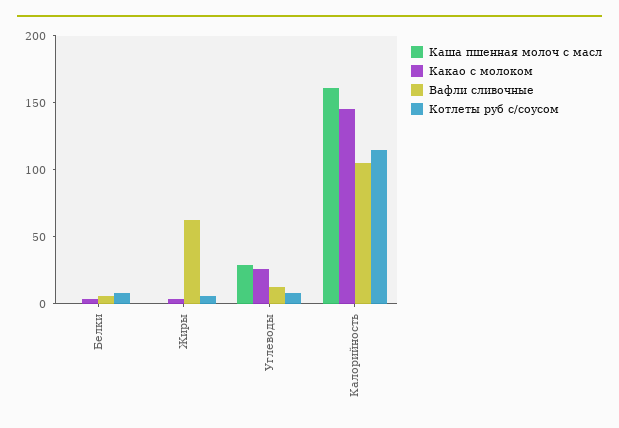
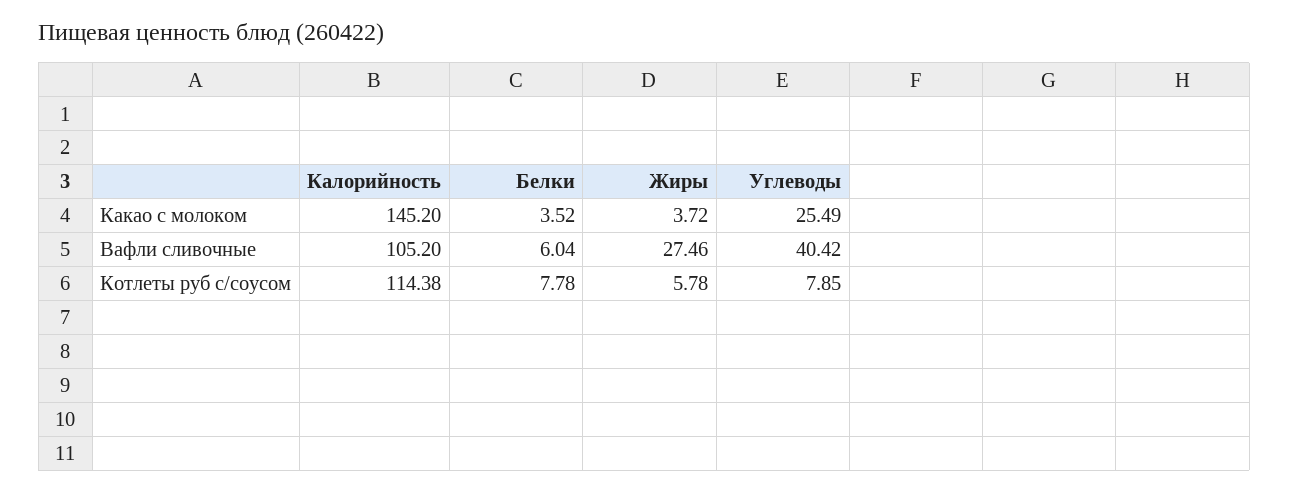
  {
-   "Каша пшенная молоч с масл": {
-     "Белки": 0,
-     "Жиры": 0,
-     "Углеводы": 30,
-     "Калорийность": 160
-   },
    "Какао с молоком": {
      "Белки": 3.52,
      "Жиры": 3.72,
      "Углеводы": 25.49,
      "Калорийность": 145.2
    },
    "Вафли сливочные": {
      "Белки": 6.04,
-     "Жиры": 60,
+     "Жиры": 27.46,
-     "Углеводы": 10,
+     "Углеводы": 40.42,
      "Калорийность": 105.2
    },
    "Котлеты руб с/соусом": {
      "Белки": 7.78,
      "Жиры": 5.78,
      "Углеводы": 7.85,
      "Калорийность": 114.38
    }
  }

